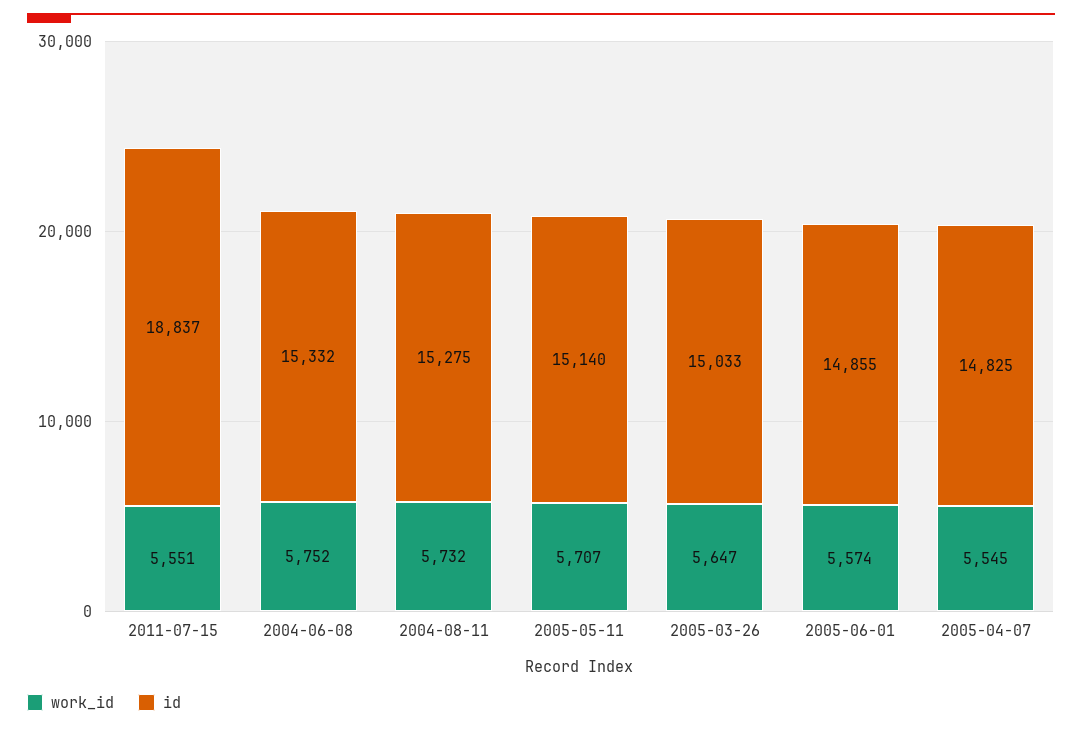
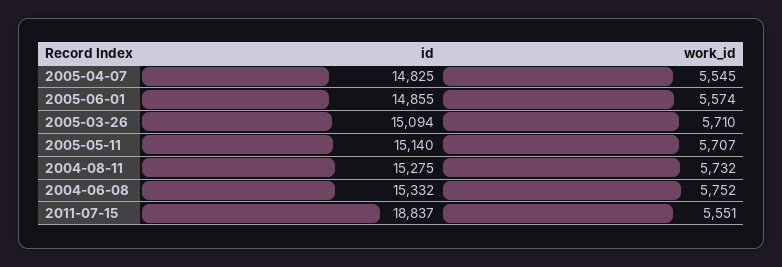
  {
    "work_id": {
      "2011-07-15": 5551,
      "2004-06-08": 5752,
      "2004-08-11": 5732,
      "2005-05-11": 5707,
-     "2005-03-26": 5647,
+     "2005-03-26": 5710,
      "2005-06-01": 5574,
      "2005-04-07": 5545
    },
    "id": {
      "2011-07-15": 18837,
      "2004-06-08": 15332,
      "2004-08-11": 15275,
      "2005-05-11": 15140,
-     "2005-03-26": 15033,
+     "2005-03-26": 15094,
      "2005-06-01": 14855,
      "2005-04-07": 14825
    }
  }

